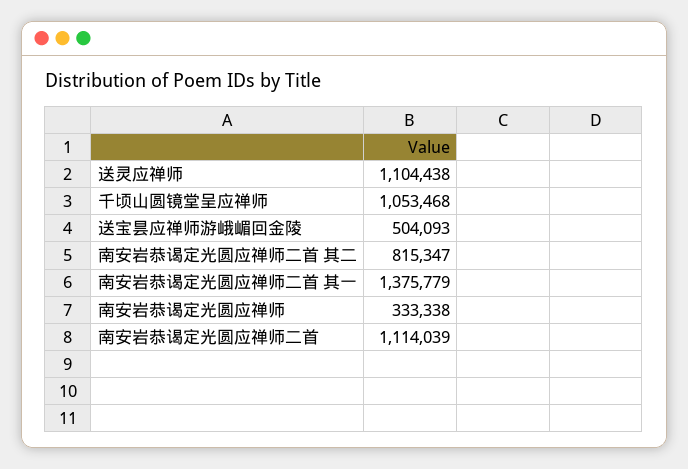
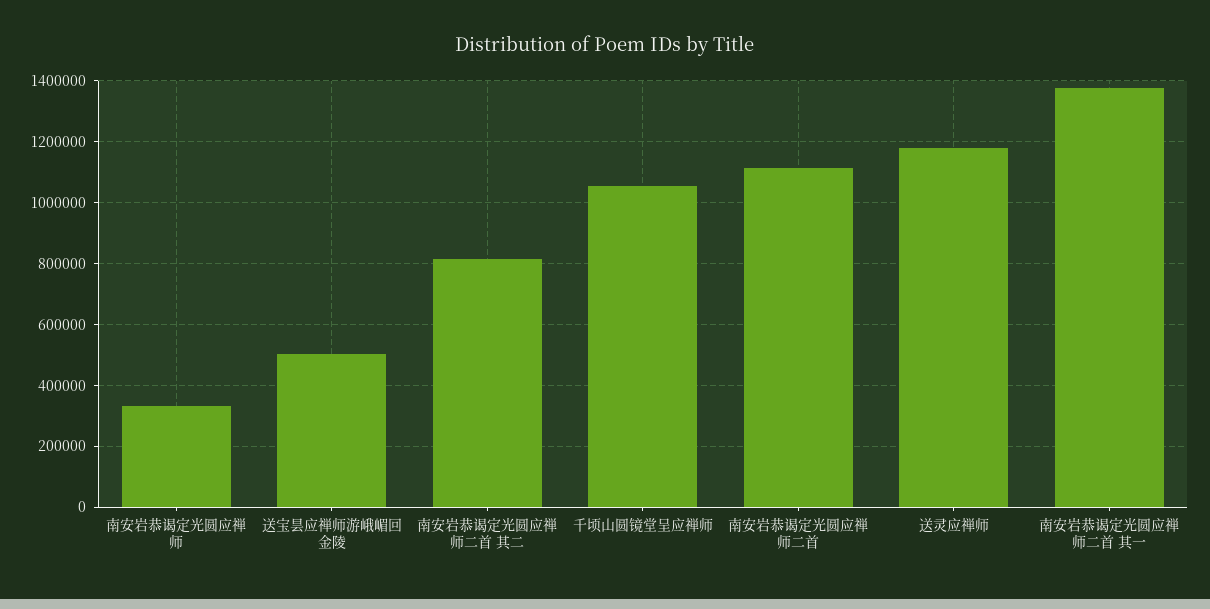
  {
-   "送灵应禅师": 1104438,
+   "送灵应禅师": 1180000,
    "千顷山圆镜堂呈应禅师": 1053468,
    "送宝昙应禅师游峨嵋回金陵": 504093,
    "南安岩恭谒定光圆应禅师二首 其二": 815347,
    "南安岩恭谒定光圆应禅师二首 其一": 1375779,
    "南安岩恭谒定光圆应禅师": 333338,
    "南安岩恭谒定光圆应禅师二首": 1114039
  }

